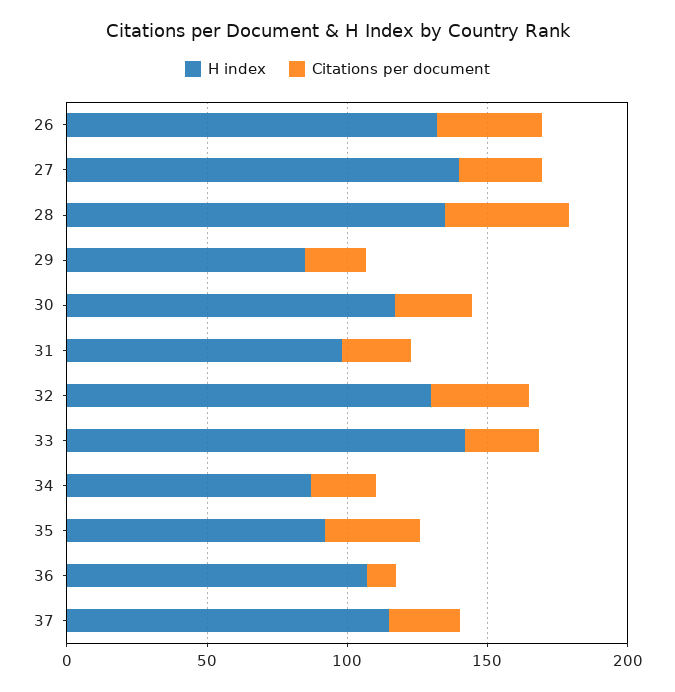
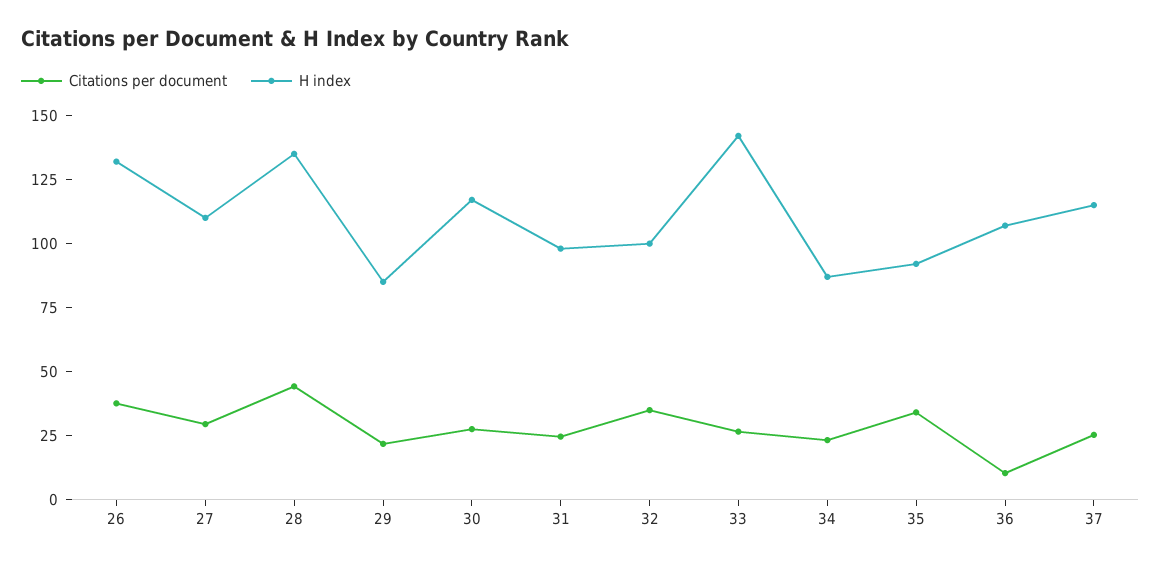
  {
    "H index": {
      "26": 130,
-     "27": 140,
+     "27": 110,
      "28": 135,
      "29": 85,
      "30": 115,
      "31": 100,
-     "32": 130,
+     "32": 100,
      "33": 140,
      "34": 85,
      "35": 90,
      "36": 105,
      "37": 115
    },
    "Citations per document": {
      "26": 40,
      "27": 30,
      "28": 45,
      "29": 20,
      "30": 25,
      "31": 25,
      "32": 35,
      "33": 25,
      "34": 25,
      "35": 35,
      "36": 10,
      "37": 25
    }
  }

